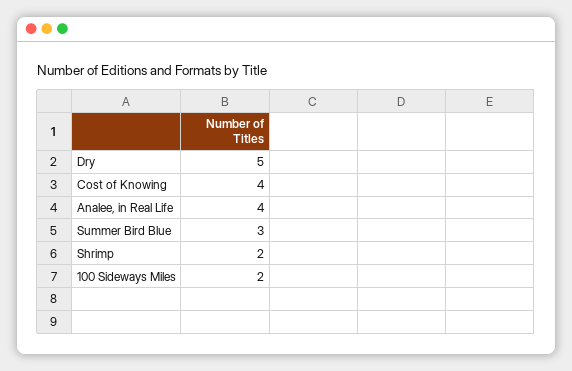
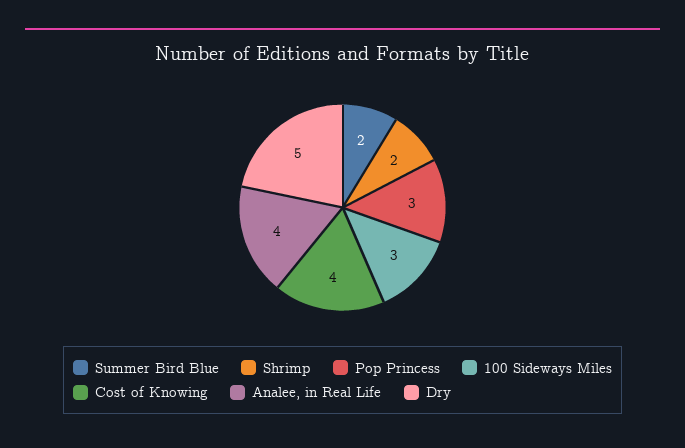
  {
    "Dry": 5,
    "Cost of Knowing": 4,
    "Analee, in Real Life": 4,
-   "Summer Bird Blue": 3,
+   "Summer Bird Blue": 2,
    "Shrimp": 2,
-   "100 Sideways Miles": 2
+   "100 Sideways Miles": 3,
+   "Pop Princess": 3
  }

